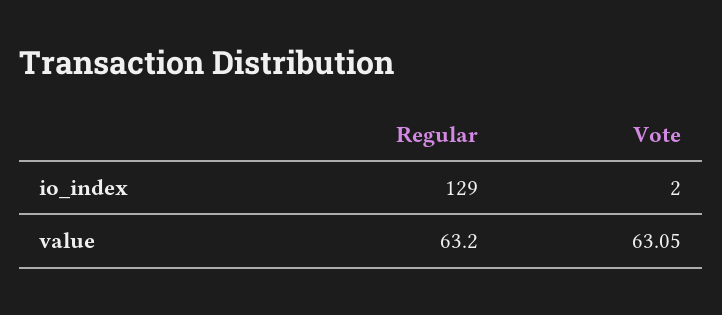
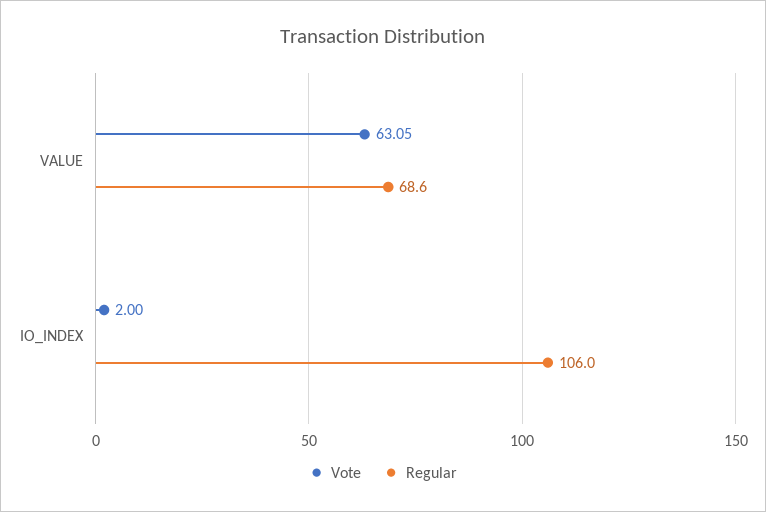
  {
    "Regular": {
-     "io_index": 129,
+     "io_index": 106,
-     "value": 63.2
+     "value": 68.6
    },
    "Vote": {
      "io_index": 2,
      "value": 63.05
    }
  }

